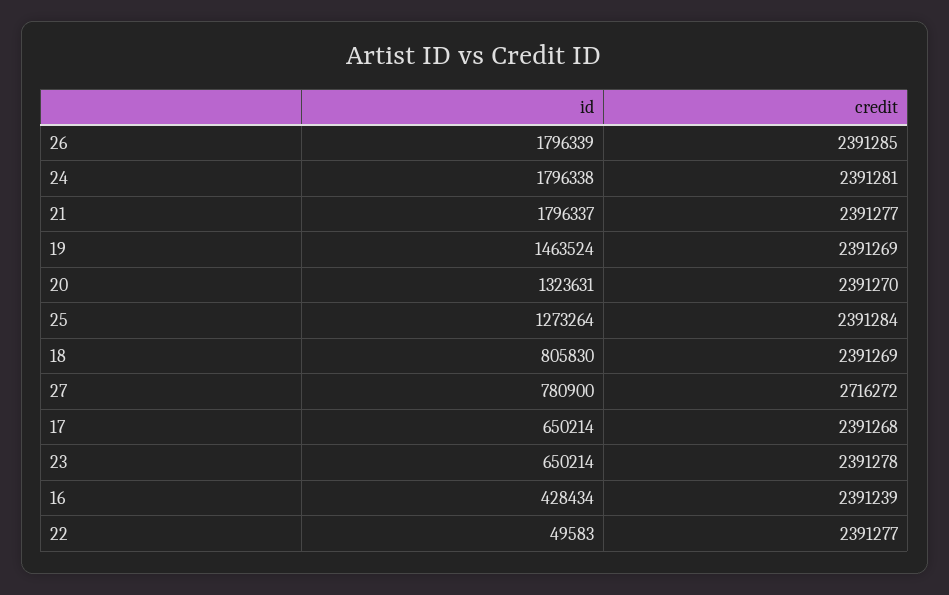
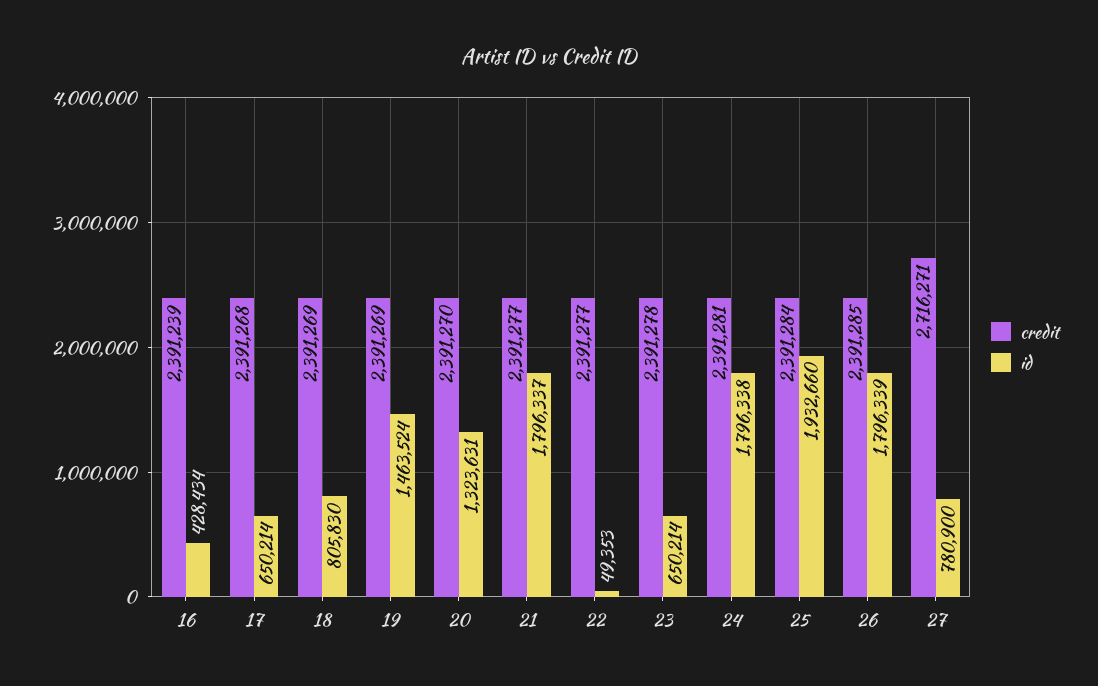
  {
    "id": {
      "26": 1796339,
      "24": 1796338,
      "21": 1796337,
      "19": 1463524,
      "20": 1323631,
-     "25": 1273264,
+     "25": 1932660,
      "18": 805830,
      "27": 780900,
      "17": 650214,
      "23": 650214,
      "16": 428434,
-     "22": 49583
+     "22": 49353
    },
    "credit": {
      "26": 2391285,
      "24": 2391281,
      "21": 2391277,
      "19": 2391269,
      "20": 2391270,
      "25": 2391284,
      "18": 2391269,
-     "27": 2716272,
+     "27": 2716271,
      "17": 2391268,
      "23": 2391278,
      "16": 2391239,
      "22": 2391277
    }
  }

